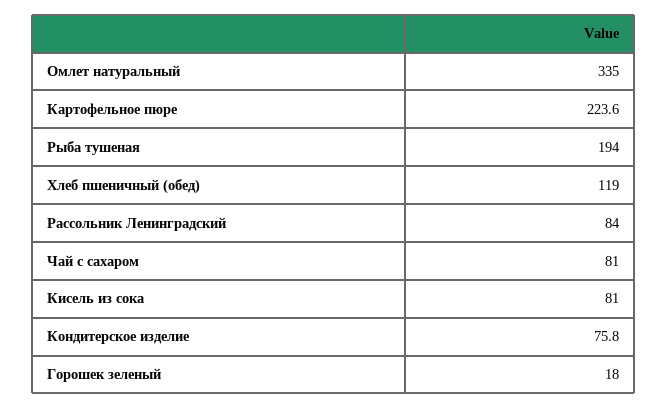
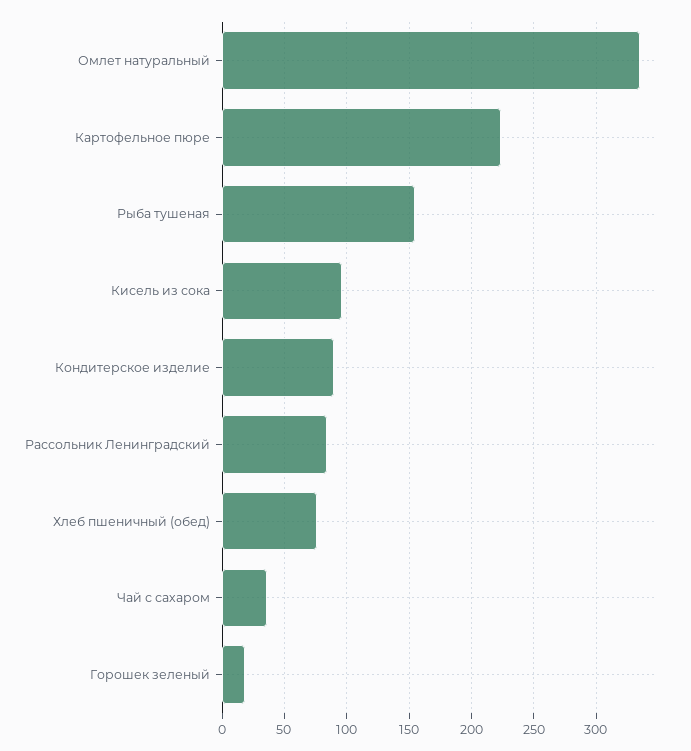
  {
    "Омлет натуральный": 335,
    "Картофельное пюре": 223.6,
-   "Рыба тушеная": 194,
+   "Рыба тушеная": 155,
-   "Хлеб пшеничный (обед)": 119,
+   "Хлеб пшеничный (обед)": 75,
    "Рассольник Ленинградский": 84,
-   "Чай с сахаром": 81,
+   "Чай с сахаром": 35,
-   "Кисель из сока": 81,
+   "Кисель из сока": 95,
-   "Кондитерское изделие": 75.8,
+   "Кондитерское изделие": 90,
    "Горошек зеленый": 18
  }

